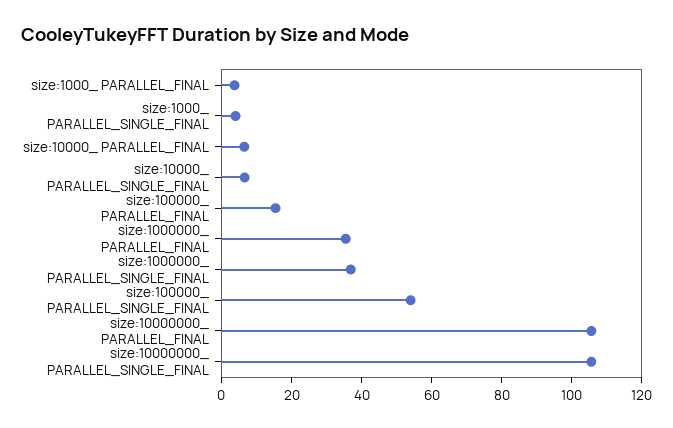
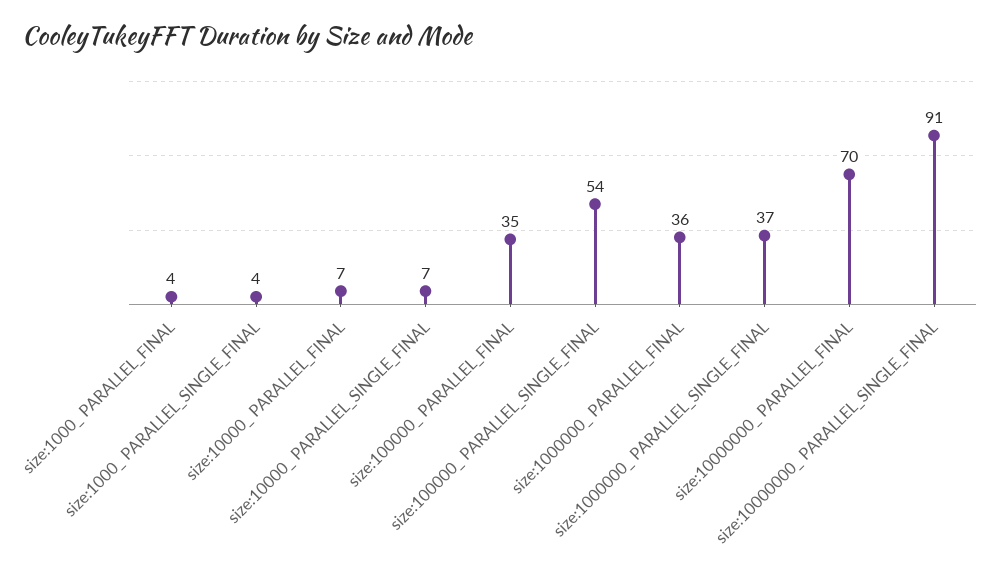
  {
    "size:1000_ PARALLEL_FINAL": 4,
    "size:1000_ PARALLEL_SINGLE_FINAL": 4,
    "size:10000_ PARALLEL_FINAL": 7,
    "size:10000_ PARALLEL_SINGLE_FINAL": 7,
-   "size:100000_ PARALLEL_FINAL": 15,
+   "size:100000_ PARALLEL_FINAL": 35,
    "size:1000000_ PARALLEL_FINAL": 36,
    "size:1000000_ PARALLEL_SINGLE_FINAL": 37,
    "size:100000_ PARALLEL_SINGLE_FINAL": 54,
-   "size:10000000_ PARALLEL_FINAL": 105,
+   "size:10000000_ PARALLEL_FINAL": 70,
-   "size:10000000_ PARALLEL_SINGLE_FINAL": 105
+   "size:10000000_ PARALLEL_SINGLE_FINAL": 91
  }

